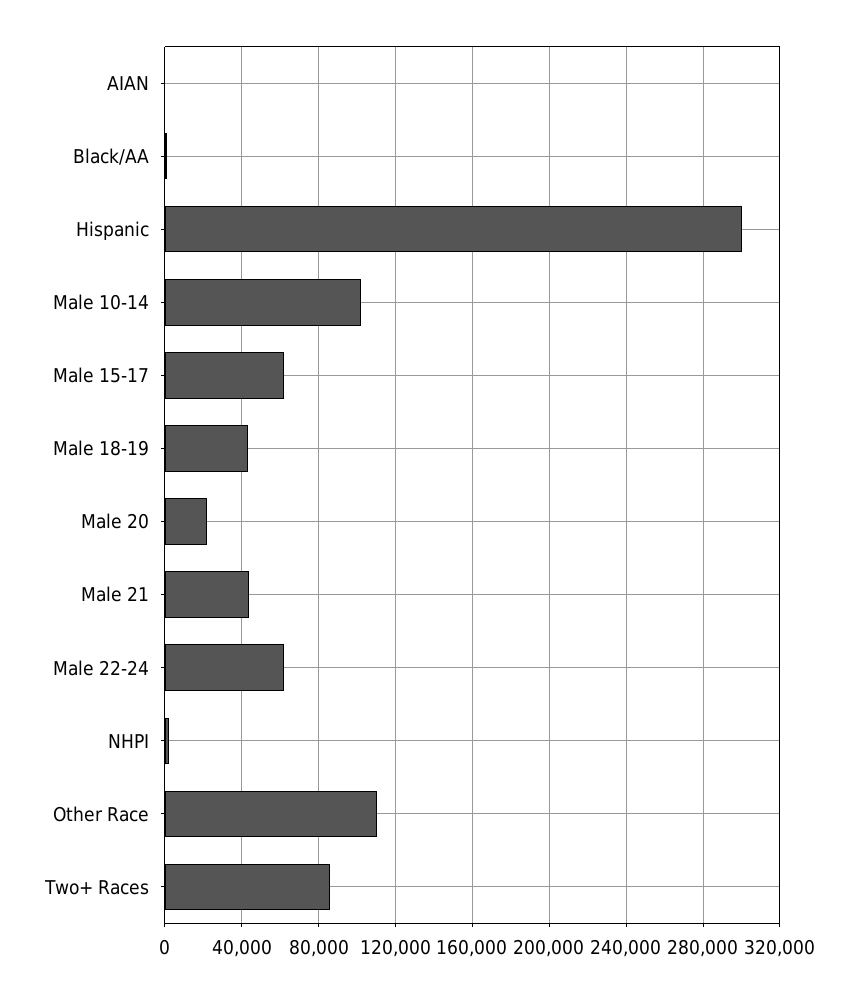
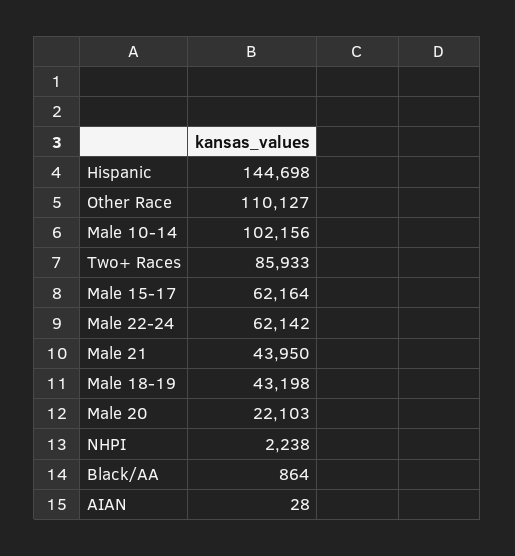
  {
    "AIAN": 28,
    "Black/AA": 864,
-   "Hispanic": 300000,
+   "Hispanic": 144698,
    "Male 10-14": 102156,
    "Male 15-17": 62164,
    "Male 18-19": 43198,
    "Male 20": 22103,
    "Male 21": 43950,
    "Male 22-24": 62142,
    "NHPI": 2238,
    "Other Race": 110127,
    "Two+ Races": 85933
  }

